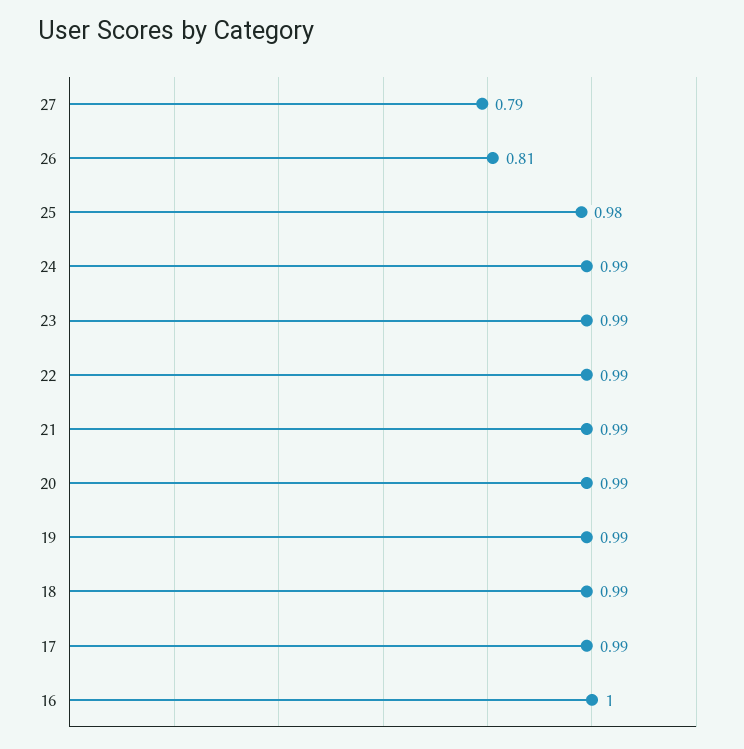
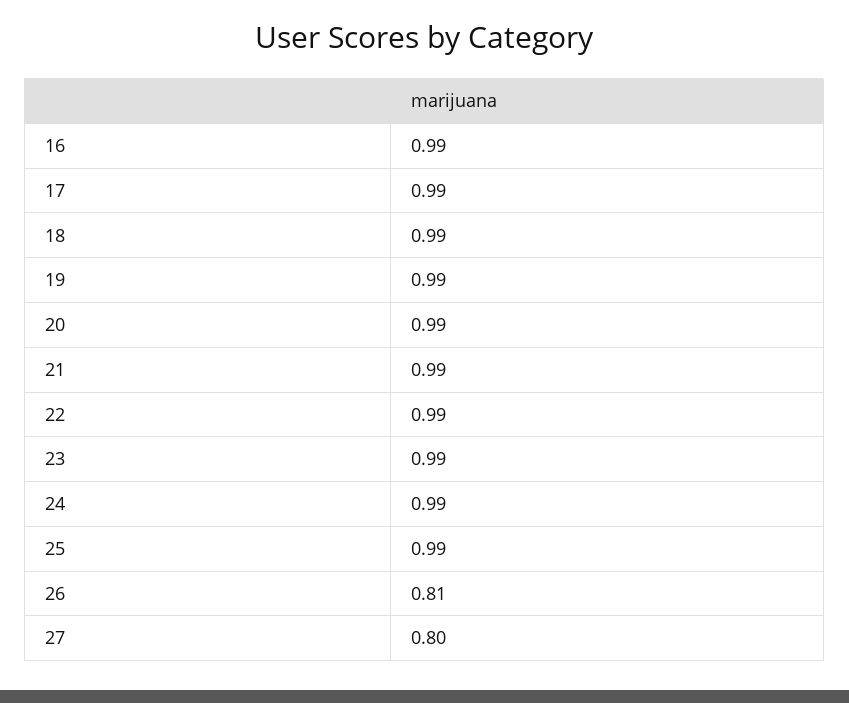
  {
-   "27": 0.79,
+   "27": 0.8,
    "26": 0.81,
-   "25": 0.98,
+   "25": 0.99,
    "24": 0.99,
    "23": 0.99,
    "22": 0.99,
    "21": 0.99,
    "20": 0.99,
    "19": 0.99,
    "18": 0.99,
    "17": 0.99,
-   "16": 1
+   "16": 0.99
  }

